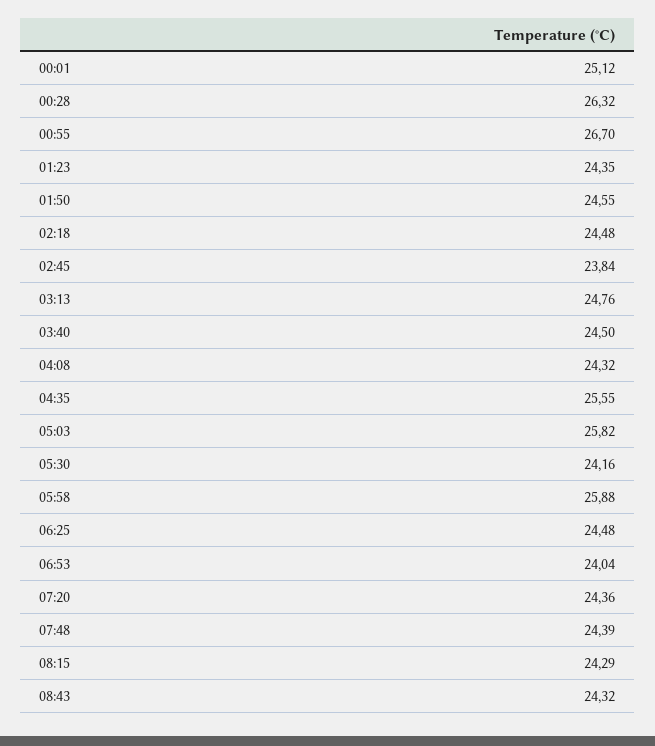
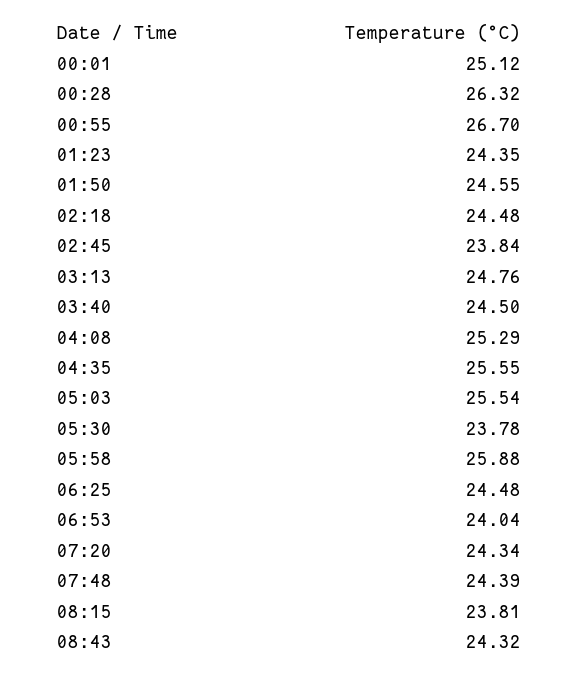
  {
    "00:01": 25.12,
    "00:28": 26.32,
    "00:55": 26.7,
    "01:23": 24.35,
    "01:50": 24.55,
    "02:18": 24.48,
    "02:45": 23.84,
    "03:13": 24.76,
    "03:40": 24.5,
-   "04:08": 24.32,
+   "04:08": 25.29,
    "04:35": 25.55,
-   "05:03": 25.82,
+   "05:03": 25.54,
-   "05:30": 24.16,
+   "05:30": 23.78,
    "05:58": 25.88,
    "06:25": 24.48,
    "06:53": 24.04,
-   "07:20": 24.36,
+   "07:20": 24.34,
    "07:48": 24.39,
-   "08:15": 24.29,
+   "08:15": 23.81,
    "08:43": 24.32
  }

